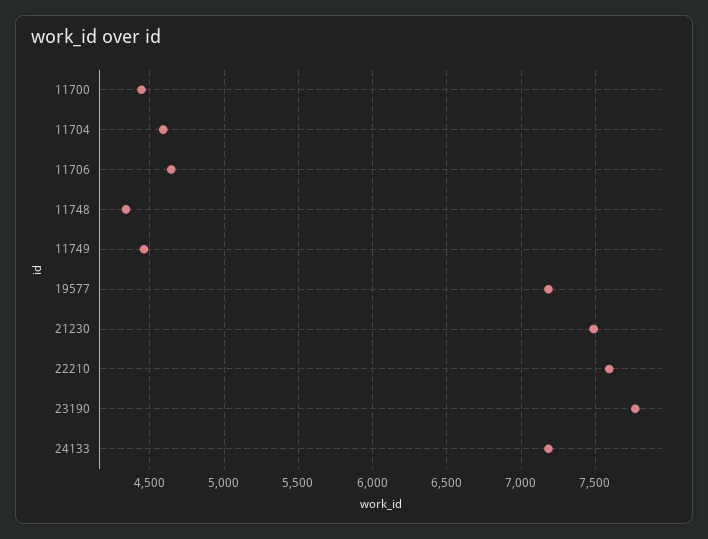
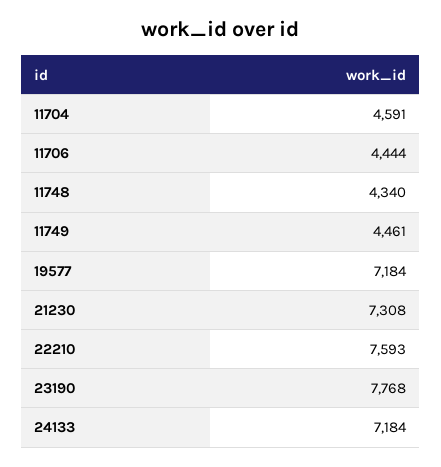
  {
-   "11700": 4450,
    "11704": 4591,
-   "11706": 4650,
+   "11706": 4444,
    "11748": 4340,
    "11749": 4461,
    "19577": 7184,
-   "21230": 7500,
+   "21230": 7308,
    "22210": 7593,
    "23190": 7768,
    "24133": 7184
  }

